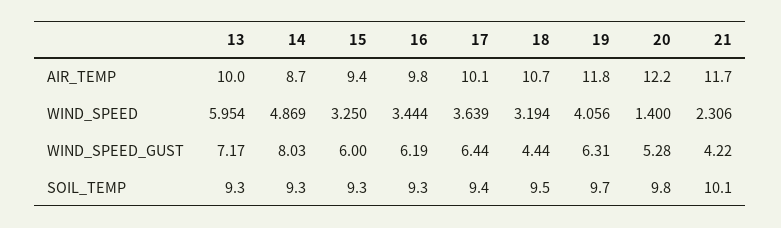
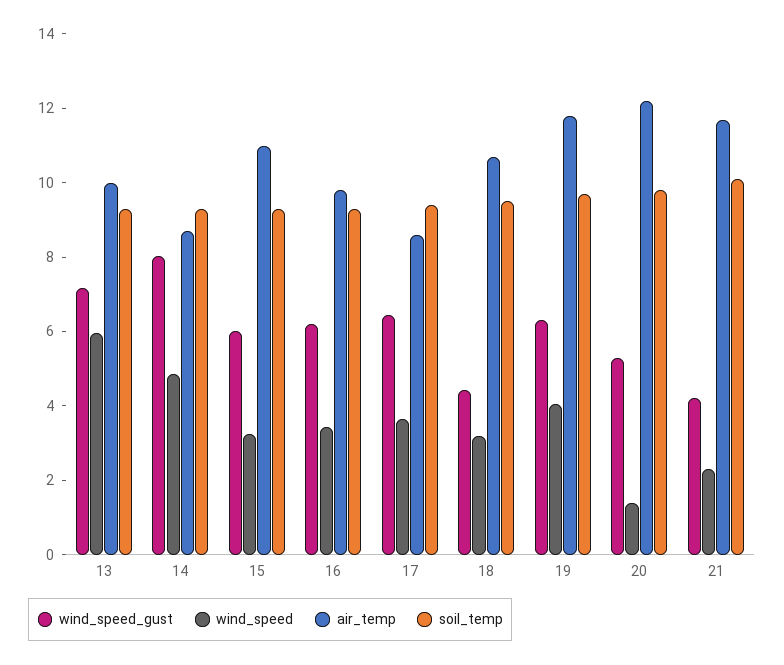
  {
    "AIR_TEMP": {
      "13": 10,
      "14": 8.7,
-     "15": 9.4,
+     "15": 11,
      "16": 9.8,
-     "17": 10.1,
+     "17": 8.5,
      "18": 10.7,
      "19": 11.8,
      "20": 12.2,
      "21": 11.7
    },
    "WIND_SPEED": {
      "13": 5.954,
      "14": 4.869,
      "15": 3.25,
      "16": 3.444,
      "17": 3.639,
      "18": 3.194,
      "19": 4.056,
      "20": 1.4,
      "21": 2.306
    },
    "WIND_SPEED_GUST": {
      "13": 7.17,
      "14": 8.03,
      "15": 6,
      "16": 6.19,
      "17": 6.44,
      "18": 4.44,
      "19": 6.31,
      "20": 5.28,
      "21": 4.22
    },
    "SOIL_TEMP": {
      "13": 9.3,
      "14": 9.3,
      "15": 9.3,
      "16": 9.3,
      "17": 9.4,
      "18": 9.5,
      "19": 9.7,
      "20": 9.8,
      "21": 10.1
    }
  }

